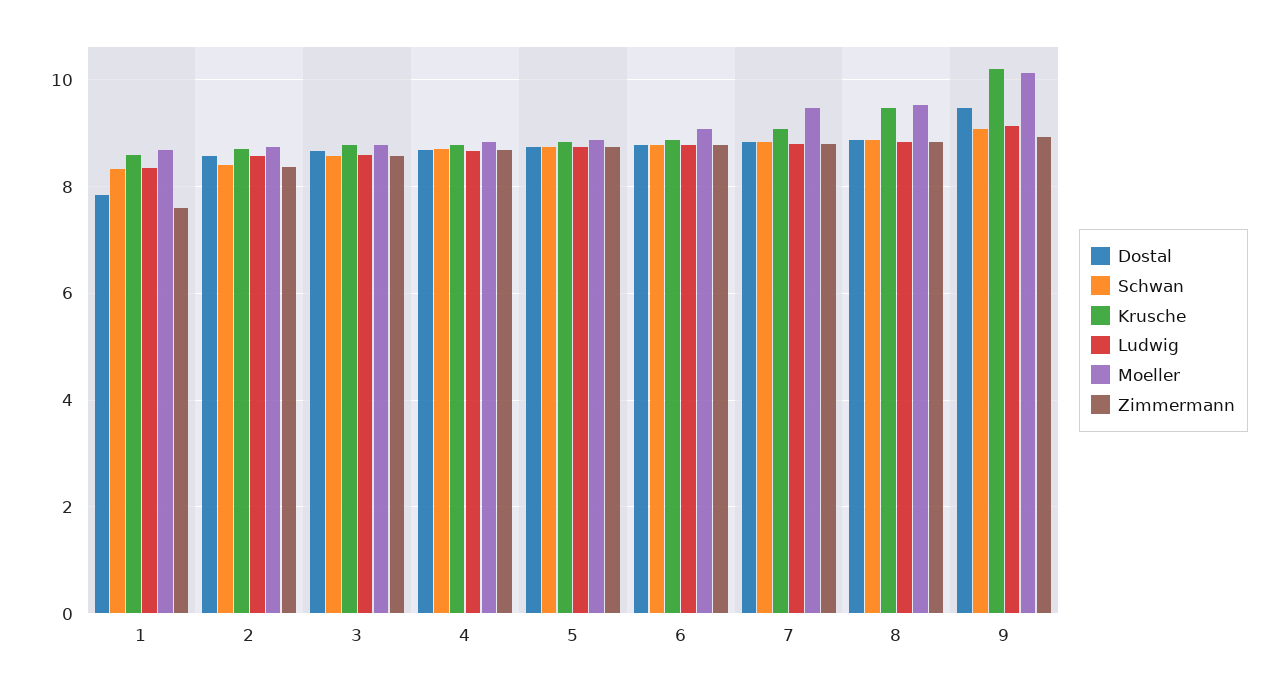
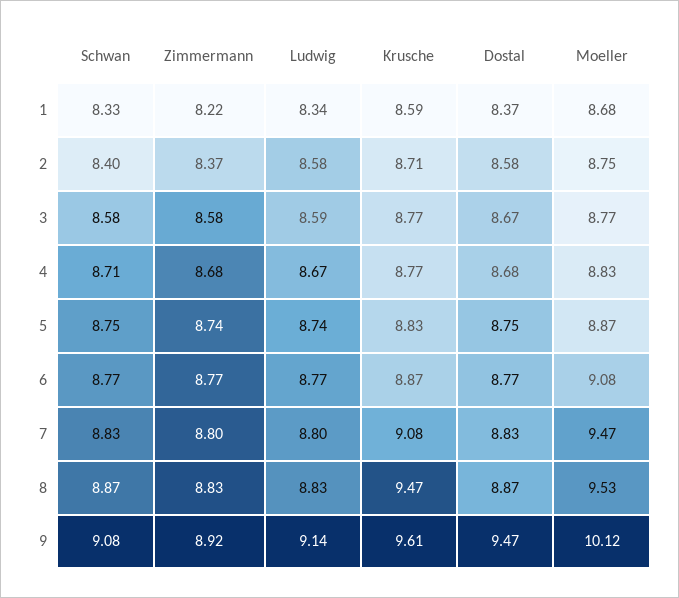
  {
    "Dostal": {
-     "1": 7.8,
+     "1": 8.37,
      "2": 8.58,
      "3": 8.67,
      "4": 8.68,
      "5": 8.75,
      "6": 8.77,
      "7": 8.83,
      "8": 8.87,
      "9": 9.47
    },
    "Schwan": {
      "1": 8.33,
      "2": 8.4,
      "3": 8.58,
      "4": 8.71,
      "5": 8.75,
      "6": 8.77,
      "7": 8.83,
      "8": 8.87,
      "9": 9.08
    },
    "Krusche": {
      "1": 8.59,
      "2": 8.71,
      "3": 8.77,
      "4": 8.77,
      "5": 8.83,
      "6": 8.87,
      "7": 9.08,
      "8": 9.47,
-     "9": 10.2
+     "9": 9.61
    },
    "Ludwig": {
      "1": 8.34,
      "2": 8.58,
      "3": 8.59,
      "4": 8.67,
      "5": 8.74,
      "6": 8.77,
      "7": 8.8,
      "8": 8.83,
      "9": 9.14
    },
    "Moeller": {
      "1": 8.68,
      "2": 8.75,
      "3": 8.77,
      "4": 8.83,
      "5": 8.87,
      "6": 9.08,
      "7": 9.47,
      "8": 9.53,
      "9": 10.12
    },
    "Zimmermann": {
-     "1": 7.6,
+     "1": 8.22,
      "2": 8.37,
      "3": 8.58,
      "4": 8.68,
      "5": 8.74,
      "6": 8.77,
      "7": 8.8,
      "8": 8.83,
      "9": 8.92
    }
  }

